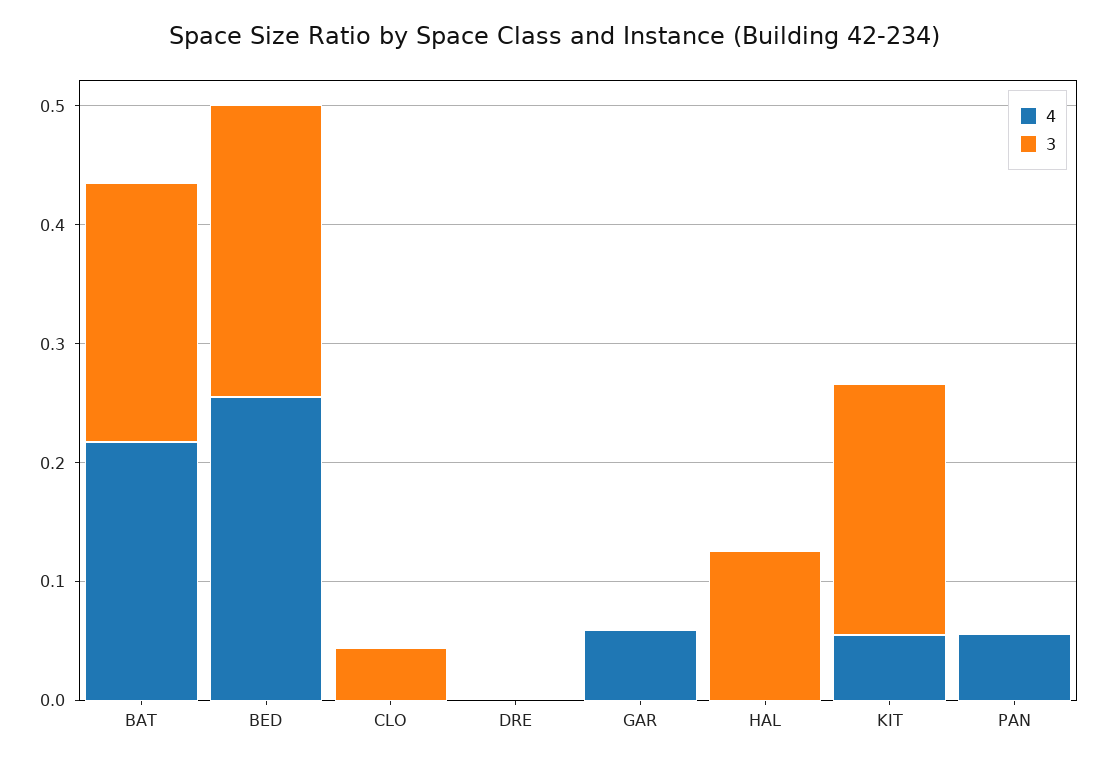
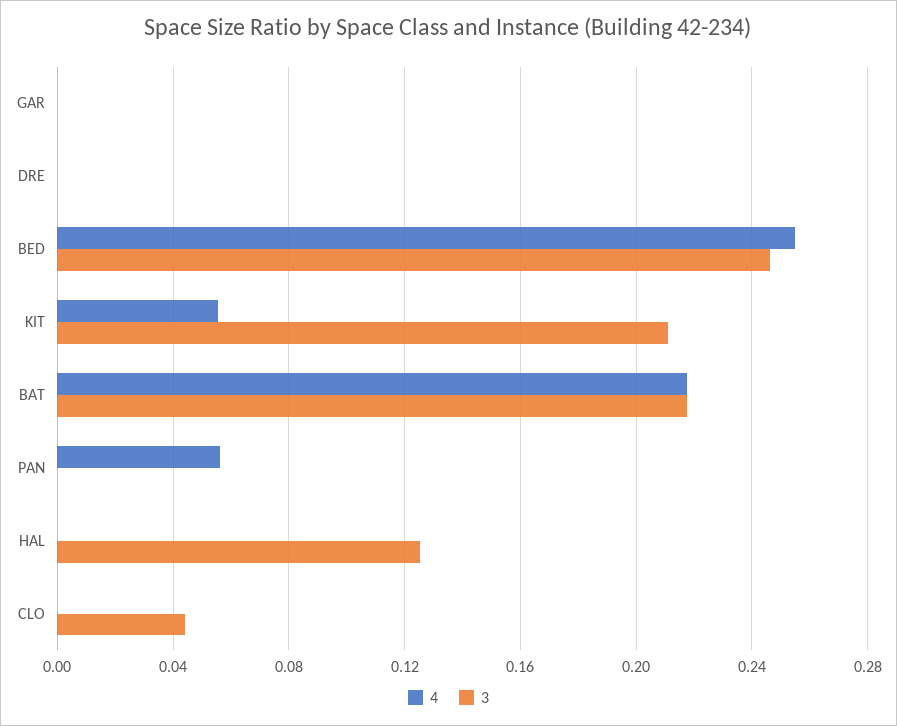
  {
    "4": {
      "BAT": 0.22,
      "BED": 0.255,
      "CLO": 0,
      "DRE": 0,
-     "GAR": 0.06,
+     "GAR": 0,
      "HAL": 0,
      "KIT": 0.055,
      "PAN": 0.055
    },
    "3": {
      "BAT": 0.22,
      "BED": 0.245,
      "CLO": 0.045,
      "DRE": 0,
      "GAR": 0,
      "HAL": 0.125,
      "KIT": 0.21,
      "PAN": 0
    }
  }

